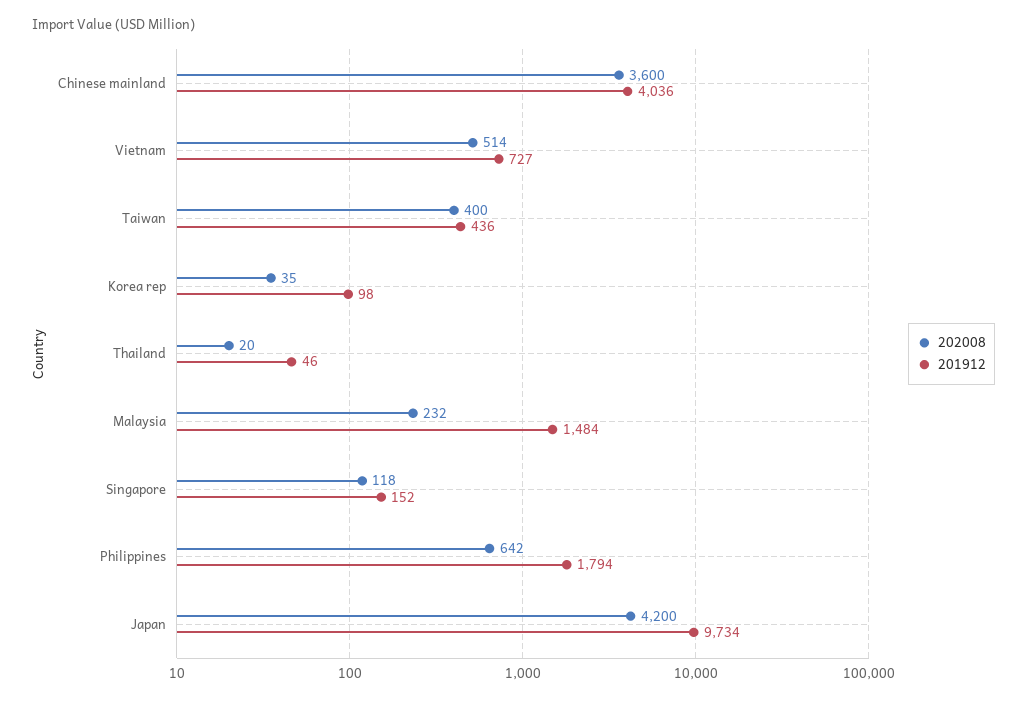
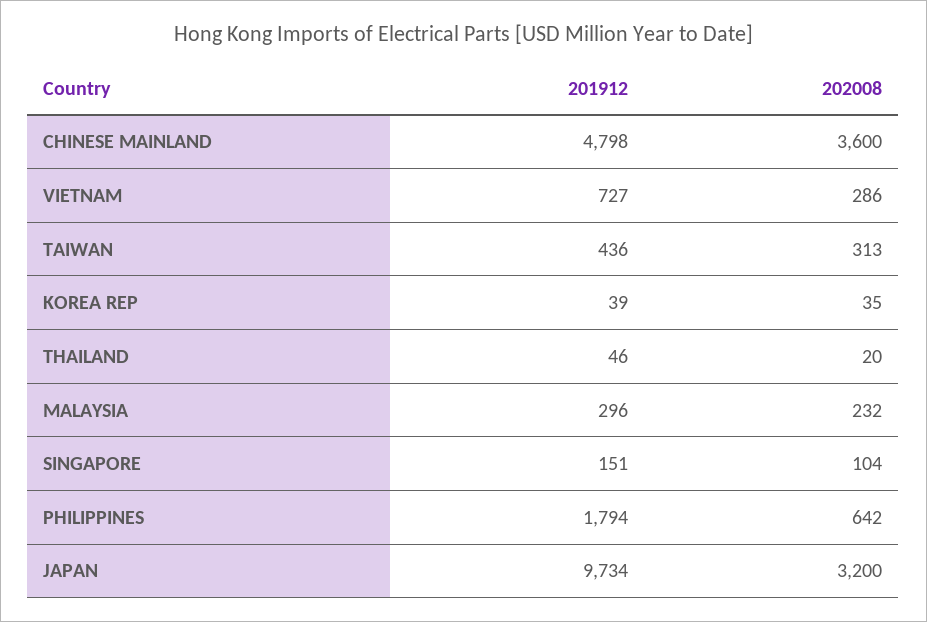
  {
    "202008": {
      "Chinese mainland": 3600,
-     "Vietnam": 514,
+     "Vietnam": 286,
-     "Taiwan": 400,
+     "Taiwan": 313,
      "Korea rep": 35,
      "Thailand": 20,
      "Malaysia": 232,
-     "Singapore": 118,
+     "Singapore": 104,
      "Philippines": 642,
-     "Japan": 4200
+     "Japan": 3200
    },
    "201912": {
-     "Chinese mainland": 4036,
+     "Chinese mainland": 4798,
      "Vietnam": 727,
      "Taiwan": 436,
-     "Korea rep": 98,
+     "Korea rep": 39,
      "Thailand": 46,
-     "Malaysia": 1484,
+     "Malaysia": 296,
-     "Singapore": 152,
+     "Singapore": 151,
      "Philippines": 1794,
      "Japan": 9734
    }
  }

